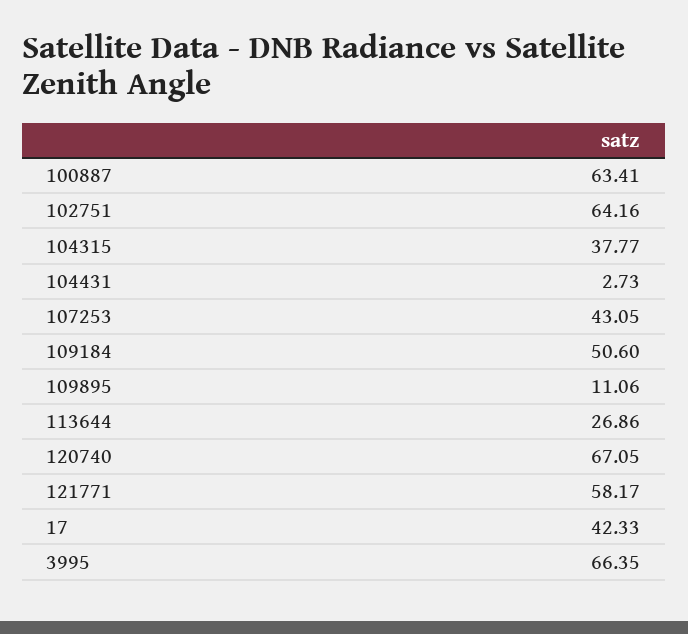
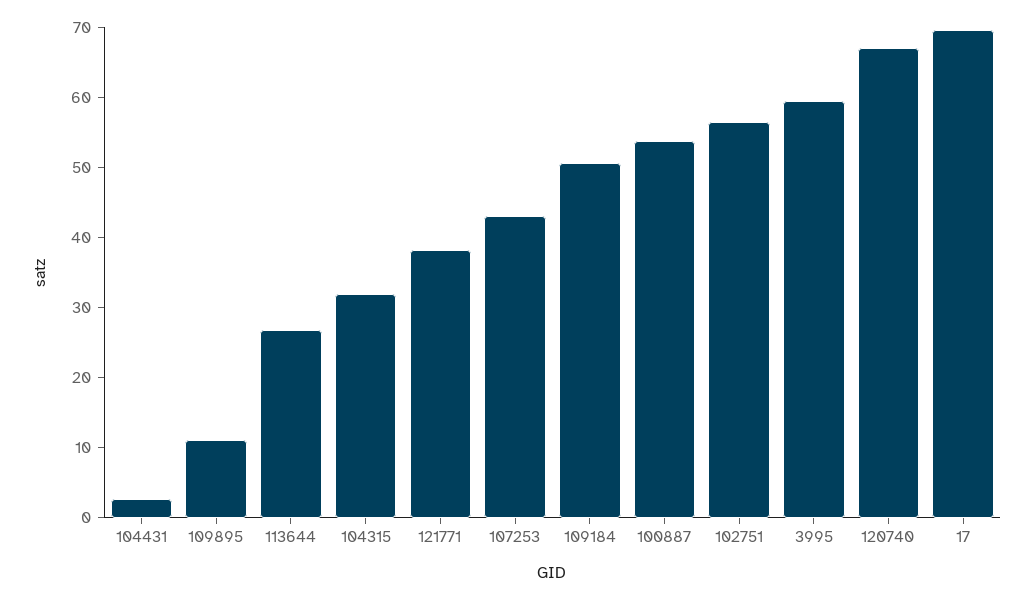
  {
-   "100887": 63.41,
+   "100887": 54,
-   "102751": 64.16,
+   "102751": 56,
-   "104315": 37.77,
+   "104315": 32,
    "104431": 2.73,
    "107253": 43.05,
    "109184": 50.6,
    "109895": 11.06,
    "113644": 26.86,
    "120740": 67.05,
-   "121771": 58.17,
+   "121771": 38,
-   "17": 42.33,
+   "17": 70,
-   "3995": 66.35
+   "3995": 60
  }

